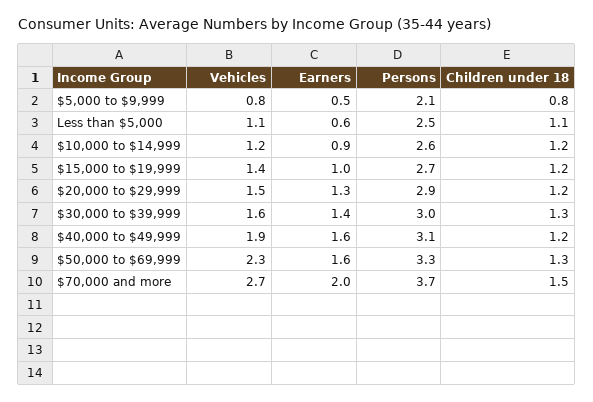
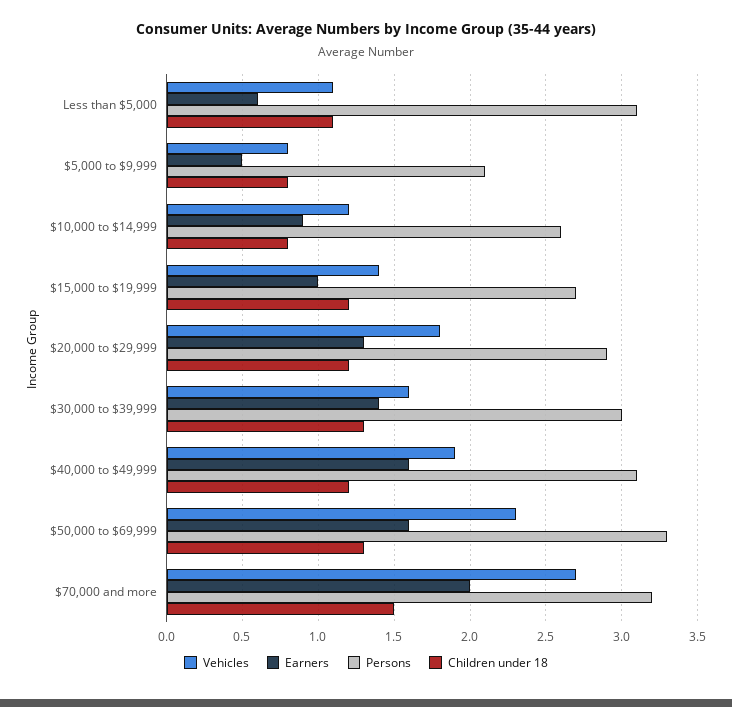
  {
    "Vehicles": {
      "$5,000 to $9,999": 0.8,
      "Less than $5,000": 1.1,
      "$10,000 to $14,999": 1.2,
      "$15,000 to $19,999": 1.4,
-     "$20,000 to $29,999": 1.5,
+     "$20,000 to $29,999": 1.8,
      "$30,000 to $39,999": 1.6,
      "$40,000 to $49,999": 1.9,
      "$50,000 to $69,999": 2.3,
      "$70,000 and more": 2.7
    },
    "Earners": {
      "$5,000 to $9,999": 0.5,
      "Less than $5,000": 0.6,
      "$10,000 to $14,999": 0.9,
      "$15,000 to $19,999": 1,
      "$20,000 to $29,999": 1.3,
      "$30,000 to $39,999": 1.4,
      "$40,000 to $49,999": 1.6,
      "$50,000 to $69,999": 1.6,
      "$70,000 and more": 2
    },
    "Persons": {
      "$5,000 to $9,999": 2.1,
-     "Less than $5,000": 2.5,
+     "Less than $5,000": 3.1,
      "$10,000 to $14,999": 2.6,
      "$15,000 to $19,999": 2.7,
      "$20,000 to $29,999": 2.9,
      "$30,000 to $39,999": 3,
      "$40,000 to $49,999": 3.1,
      "$50,000 to $69,999": 3.3,
-     "$70,000 and more": 3.7
+     "$70,000 and more": 3.2
    },
    "Children under 18": {
      "$5,000 to $9,999": 0.8,
      "Less than $5,000": 1.1,
-     "$10,000 to $14,999": 1.2,
+     "$10,000 to $14,999": 0.8,
      "$15,000 to $19,999": 1.2,
      "$20,000 to $29,999": 1.2,
      "$30,000 to $39,999": 1.3,
      "$40,000 to $49,999": 1.2,
      "$50,000 to $69,999": 1.3,
      "$70,000 and more": 1.5
    }
  }

